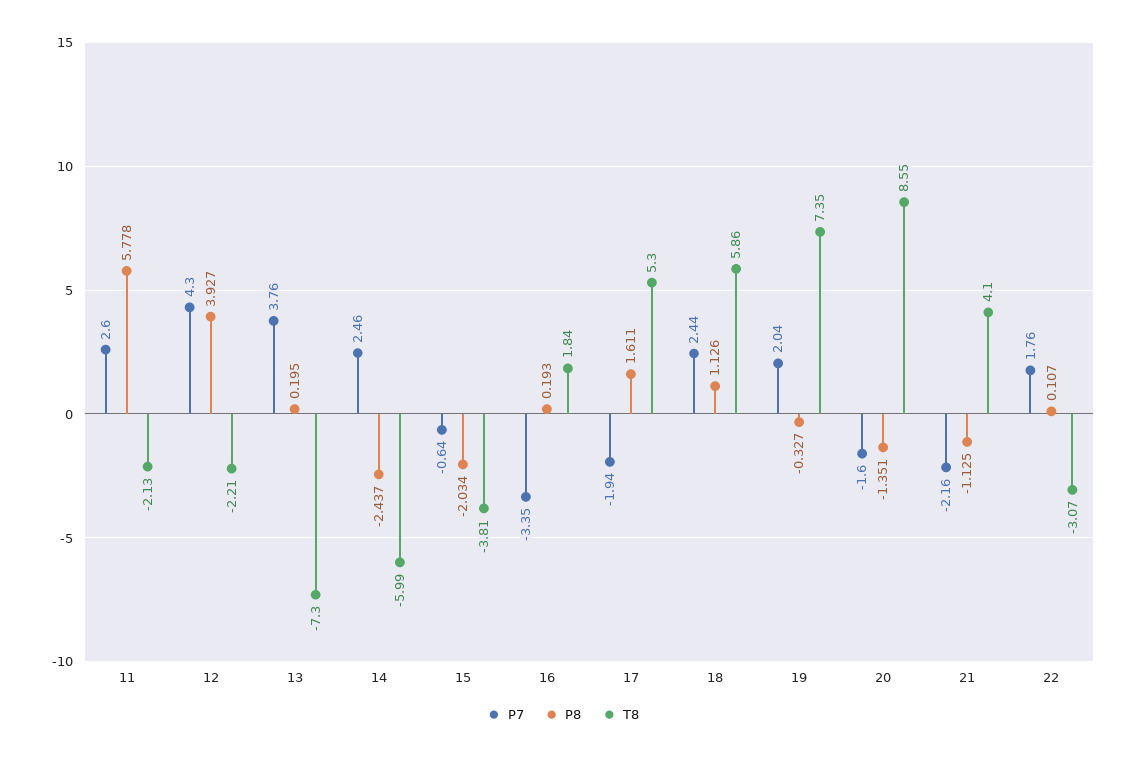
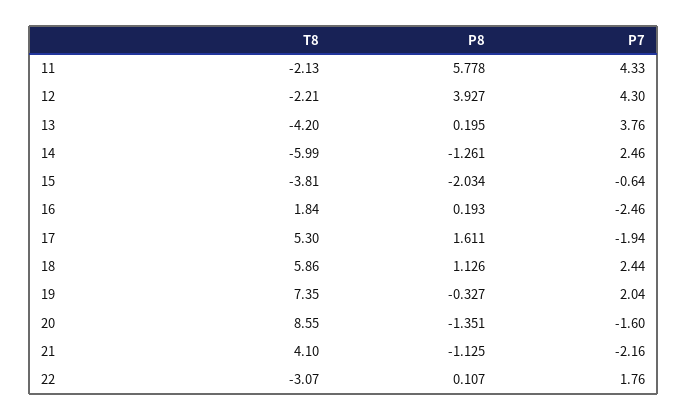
  {
    "P7": {
-     "11": 2.6,
+     "11": 4.33,
      "12": 4.3,
      "13": 3.76,
      "14": 2.46,
      "15": -0.64,
-     "16": -3.35,
+     "16": -2.46,
      "17": -1.94,
      "18": 2.44,
      "19": 2.04,
      "20": -1.6,
      "21": -2.16,
      "22": 1.76
    },
    "P8": {
      "11": 5.778,
      "12": 3.927,
      "13": 0.195,
-     "14": -2.437,
+     "14": -1.261,
      "15": -2.034,
      "16": 0.193,
      "17": 1.611,
      "18": 1.126,
      "19": -0.327,
      "20": -1.351,
      "21": -1.125,
      "22": 0.107
    },
    "T8": {
      "11": -2.13,
      "12": -2.21,
-     "13": -7.3,
+     "13": -4.2,
      "14": -5.99,
      "15": -3.81,
      "16": 1.84,
      "17": 5.3,
      "18": 5.86,
      "19": 7.35,
      "20": 8.55,
      "21": 4.1,
      "22": -3.07
    }
  }

